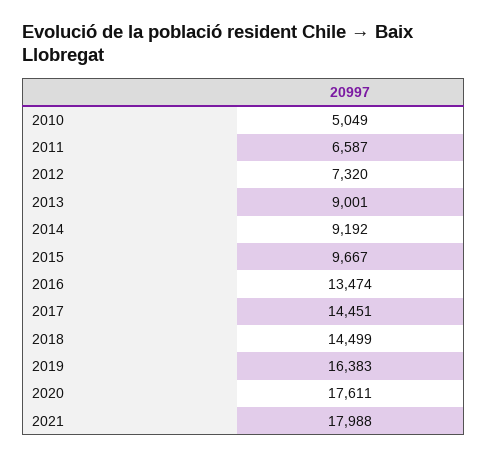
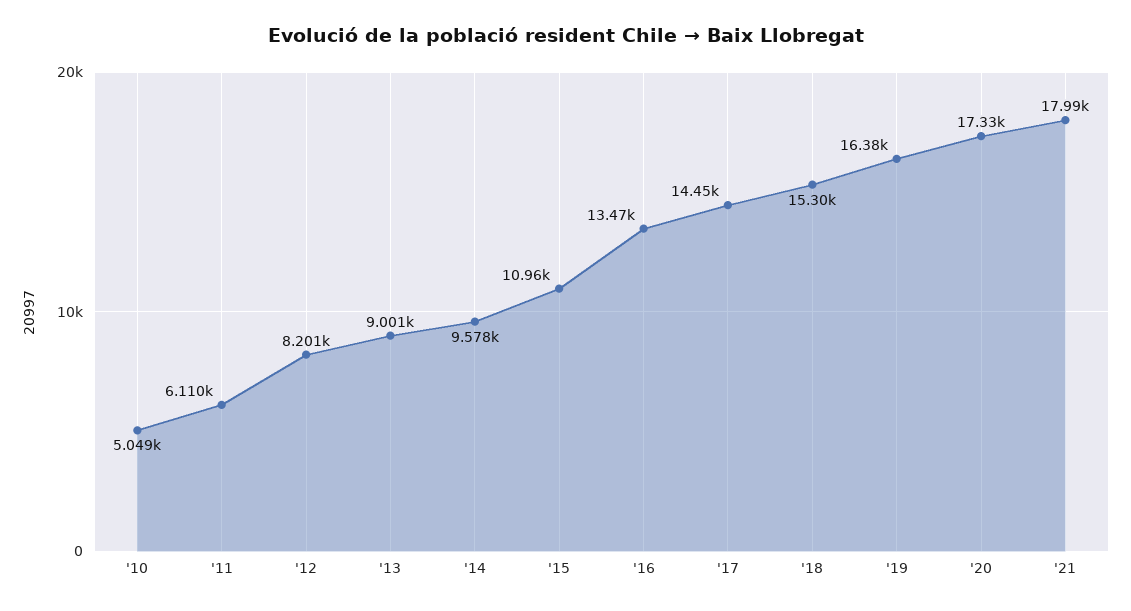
  {
    "2010": 5049,
-   "2011": 6587,
+   "2011": 6110,
-   "2012": 7320,
+   "2012": 8201,
    "2013": 9001,
-   "2014": 9192,
+   "2014": 9578,
-   "2015": 9667,
+   "2015": 10960,
    "2016": 13474,
    "2017": 14451,
-   "2018": 14499,
+   "2018": 15300,
    "2019": 16383,
-   "2020": 17611,
+   "2020": 17330,
    "2021": 17988
  }

